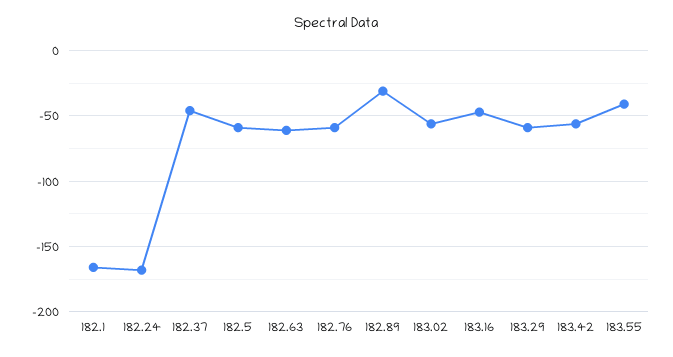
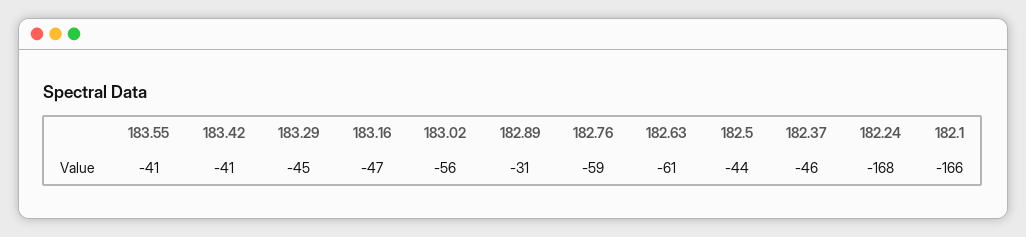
  {
    "182.1": -166,
    "182.24": -168,
    "182.37": -46,
-   "182.5": -60,
+   "182.5": -44,
    "182.63": -61,
    "182.76": -59,
    "182.89": -31,
    "183.02": -56,
    "183.16": -47,
-   "183.29": -60,
+   "183.29": -45,
-   "183.42": -55,
+   "183.42": -41,
    "183.55": -41
  }

